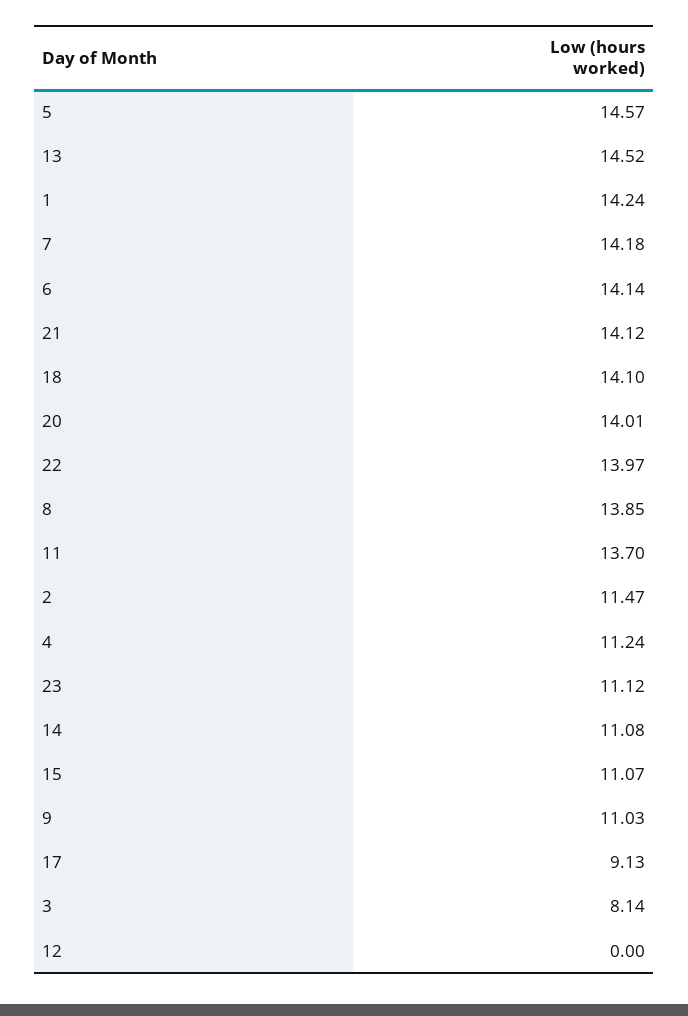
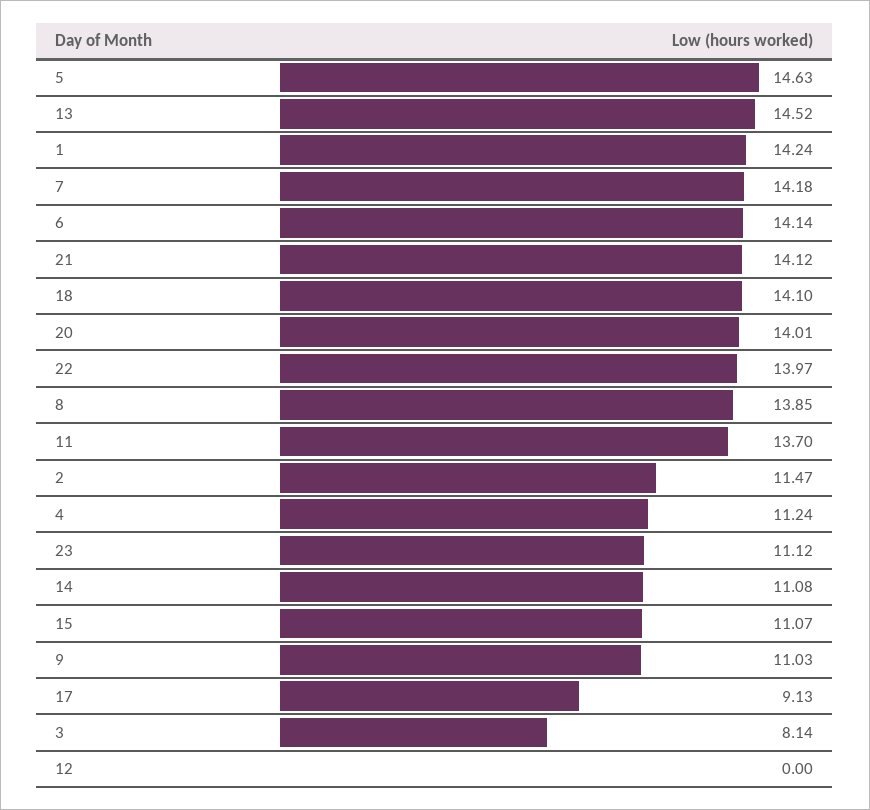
  {
-   "5": 14.57,
+   "5": 14.63,
    "13": 14.52,
    "1": 14.24,
    "7": 14.18,
    "6": 14.14,
    "21": 14.12,
    "18": 14.1,
    "20": 14.01,
    "22": 13.97,
    "8": 13.85,
    "11": 13.7,
    "2": 11.47,
    "4": 11.24,
    "23": 11.12,
    "14": 11.08,
    "15": 11.07,
    "9": 11.03,
    "17": 9.13,
    "3": 8.14,
    "12": 0
  }

